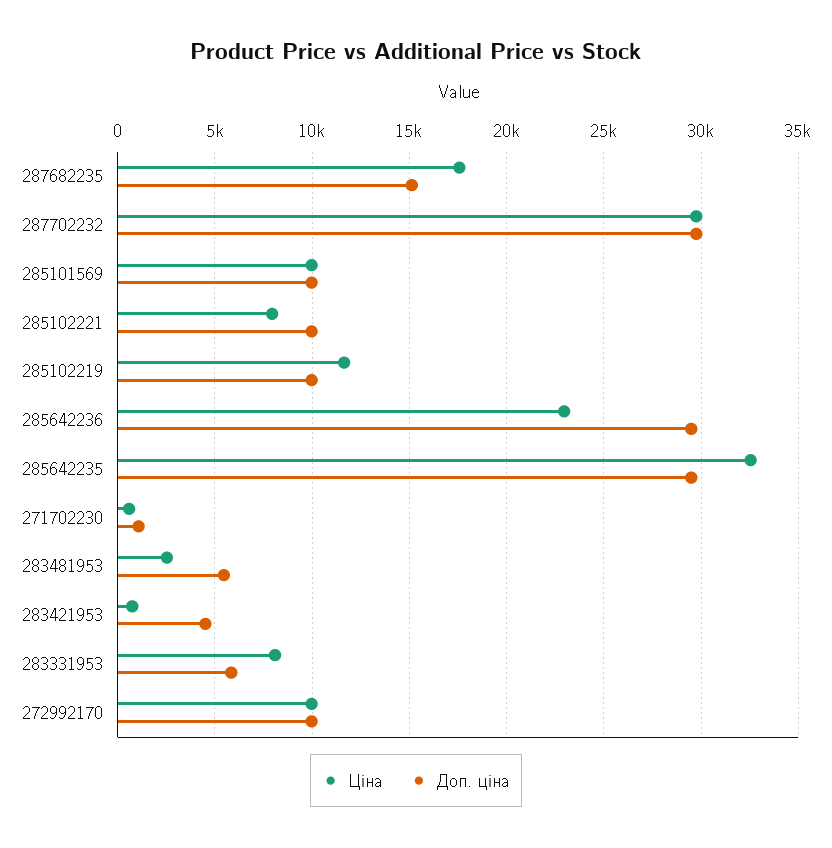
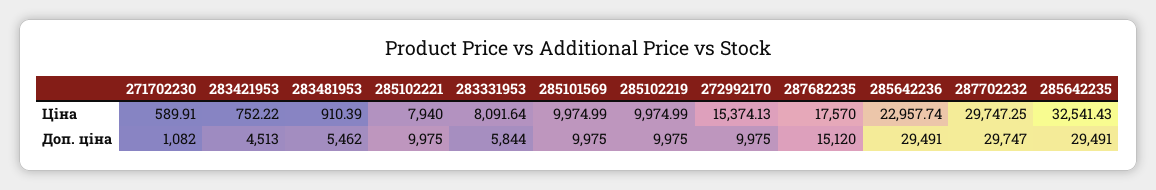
  {
    "Ціна": {
      "287682235": 17570,
      "287702232": 29747.25,
      "285101569": 9974.99,
      "285102221": 7940,
-     "285102219": 11500,
+     "285102219": 9974.99,
      "285642236": 22957.74,
      "285642235": 32541.43,
      "271702230": 589.91,
-     "283481953": 2500,
+     "283481953": 910.39,
      "283421953": 752.22,
      "283331953": 8091.64,
-     "272992170": 10000
+     "272992170": 15374.13
    },
    "Доп. ціна": {
      "287682235": 15120,
      "287702232": 29747,
      "285101569": 9975,
      "285102221": 9975,
      "285102219": 9975,
      "285642236": 29491,
      "285642235": 29491,
      "271702230": 1082,
      "283481953": 5462,
      "283421953": 4513,
      "283331953": 5844,
      "272992170": 9975
    }
  }

